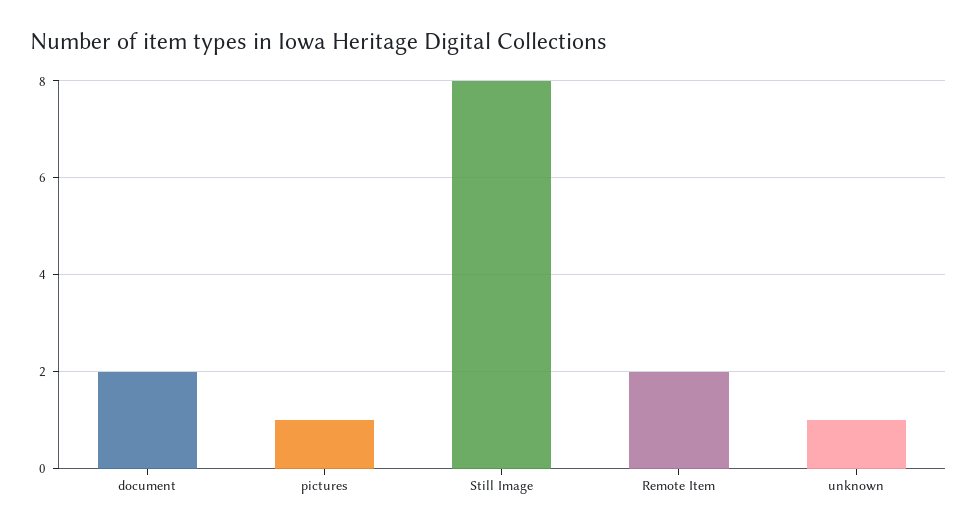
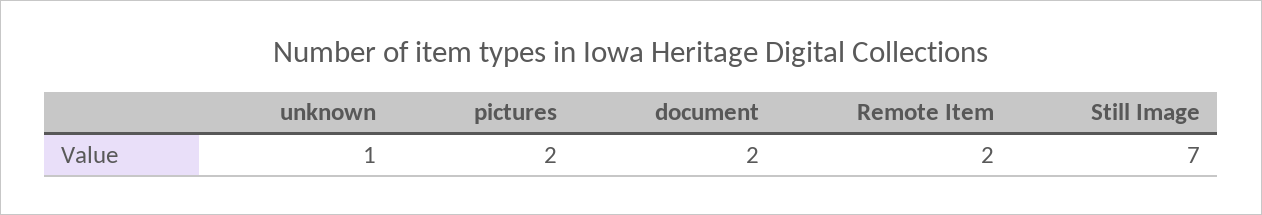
  {
    "document": 2,
-   "pictures": 1,
+   "pictures": 2,
-   "Still Image": 8,
+   "Still Image": 7,
    "Remote Item": 2,
    "unknown": 1
  }

